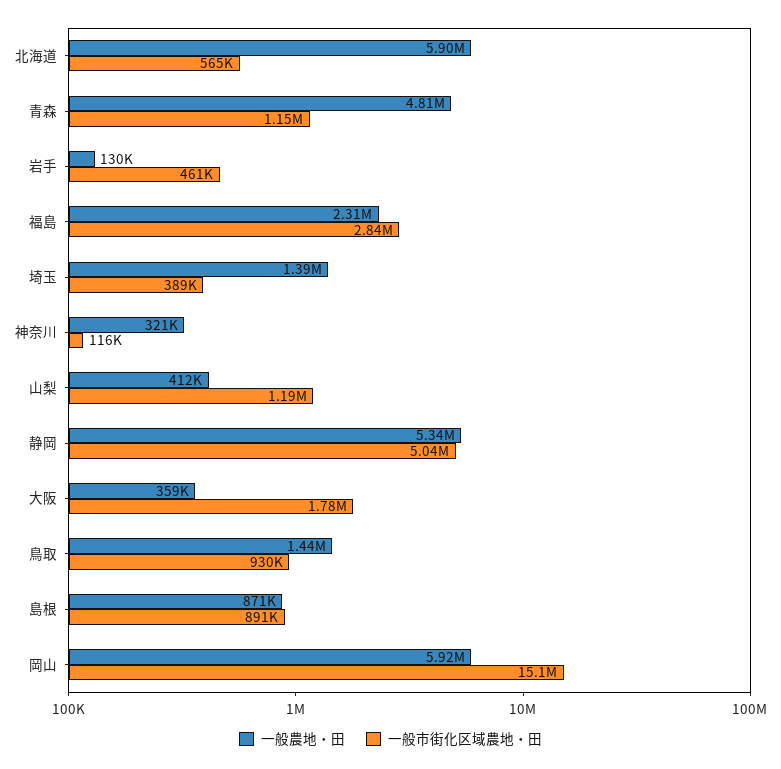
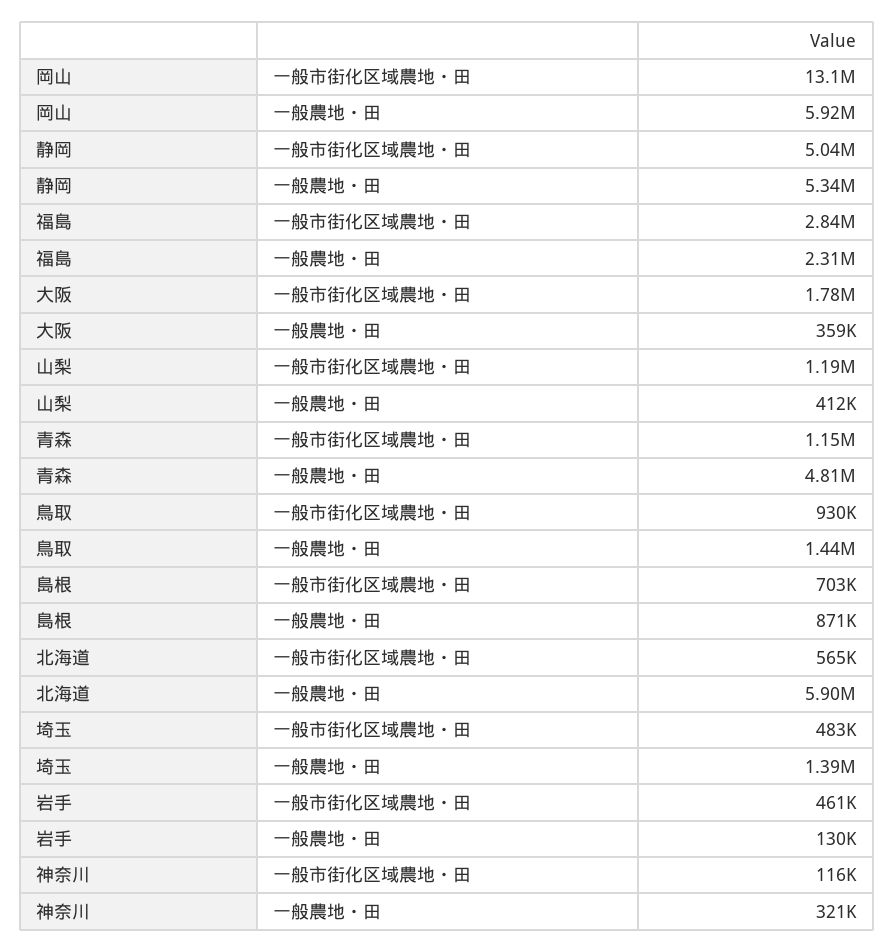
  {
    "一般農地・田": {
      "北海道": 5900000,
      "青森": 4810000,
      "岩手": 130000,
      "福島": 2310000,
      "埼玉": 1390000,
      "神奈川": 321000,
      "山梨": 412000,
      "静岡": 5340000,
      "大阪": 359000,
      "鳥取": 1440000,
      "島根": 871000,
      "岡山": 5920000
    },
    "一般市街化区域農地・田": {
      "北海道": 565000,
      "青森": 1150000,
      "岩手": 461000,
      "福島": 2840000,
-     "埼玉": 389000,
+     "埼玉": 483000,
      "神奈川": 116000,
      "山梨": 1190000,
      "静岡": 5040000,
      "大阪": 1780000,
      "鳥取": 930000,
-     "島根": 891000,
+     "島根": 703000,
-     "岡山": 15100000
+     "岡山": 13100000
    }
  }

